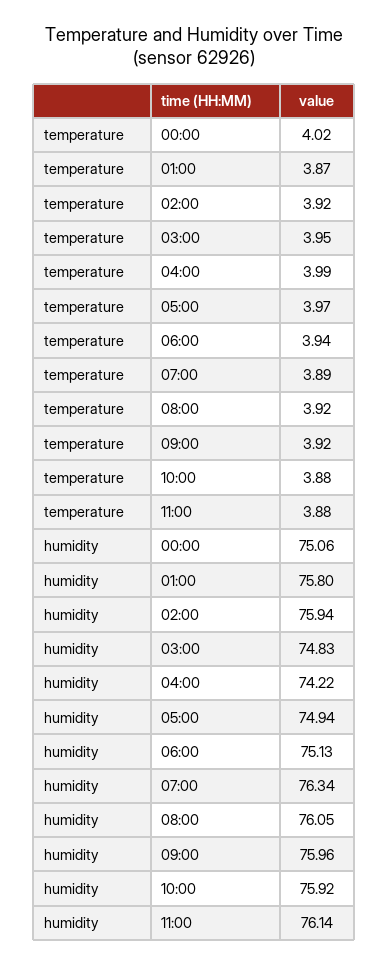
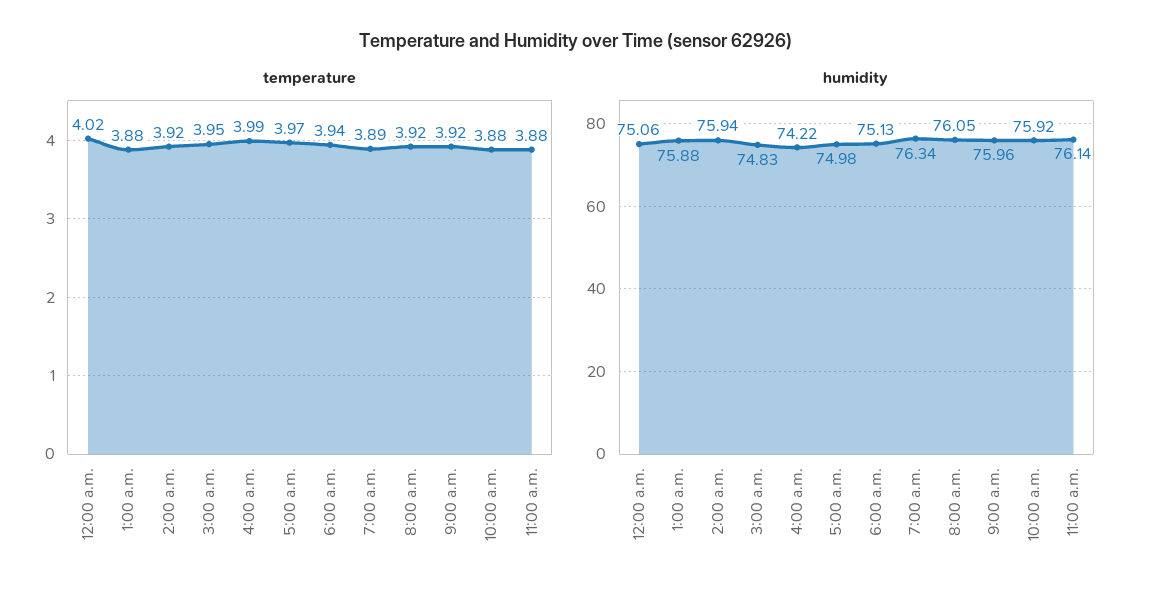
  {
    "temperature": {
      "00:00": 4.02,
-     "01:00": 3.87,
+     "01:00": 3.88,
      "02:00": 3.92,
      "03:00": 3.95,
      "04:00": 3.99,
      "05:00": 3.97,
      "06:00": 3.94,
      "07:00": 3.89,
      "08:00": 3.92,
      "09:00": 3.92,
      "10:00": 3.88,
      "11:00": 3.88
    },
    "humidity": {
      "00:00": 75.06,
-     "01:00": 75.8,
+     "01:00": 75.88,
      "02:00": 75.94,
      "03:00": 74.83,
      "04:00": 74.22,
-     "05:00": 74.94,
+     "05:00": 74.98,
      "06:00": 75.13,
      "07:00": 76.34,
      "08:00": 76.05,
      "09:00": 75.96,
      "10:00": 75.92,
      "11:00": 76.14
    }
  }

